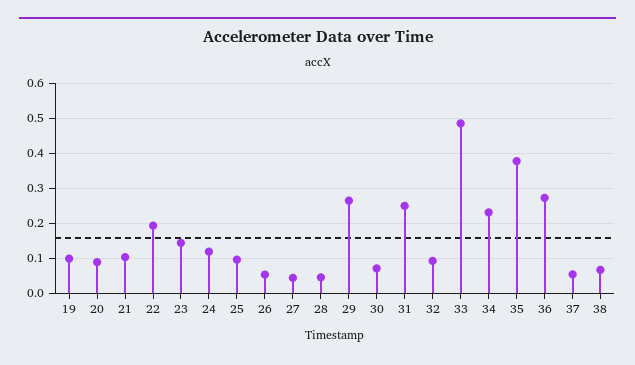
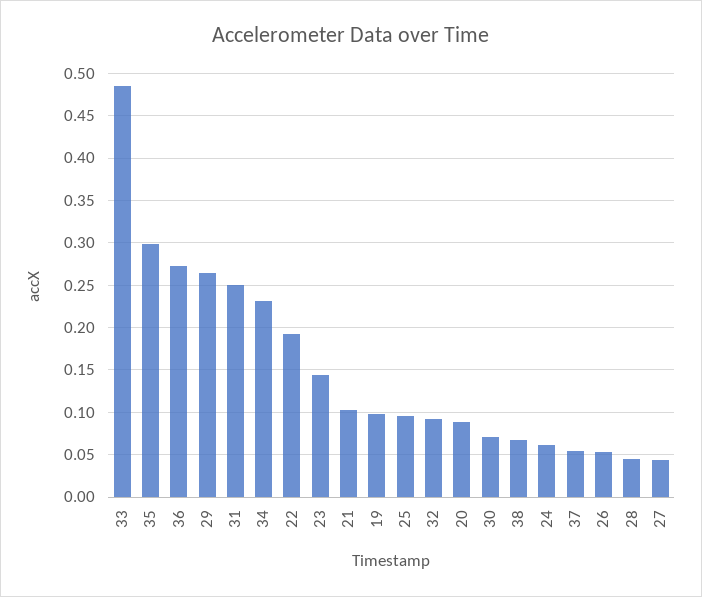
  {
    "19": 0.1,
    "20": 0.09,
    "21": 0.1,
    "22": 0.19,
    "23": 0.14,
-   "24": 0.12,
+   "24": 0.06,
    "25": 0.1,
    "26": 0.05,
    "27": 0.04,
    "28": 0.05,
    "29": 0.26,
    "30": 0.07,
    "31": 0.25,
    "32": 0.09,
    "33": 0.49,
    "34": 0.23,
-   "35": 0.38,
+   "35": 0.3,
    "36": 0.27,
    "37": 0.05,
    "38": 0.07
  }

